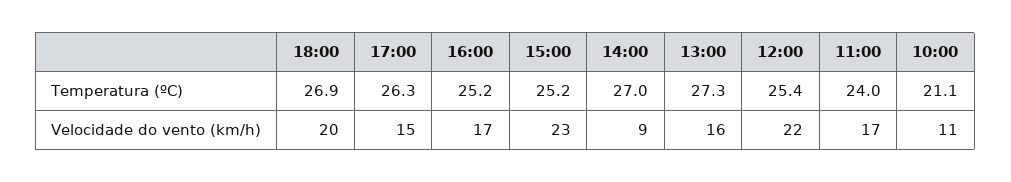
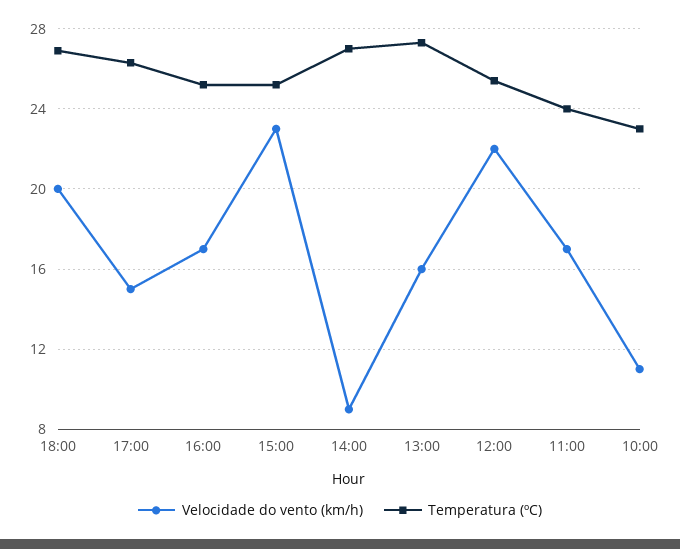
  {
    "Temperatura (ºC)": {
      "18:00": 26.9,
      "17:00": 26.3,
      "16:00": 25.2,
      "15:00": 25.2,
      "14:00": 27,
      "13:00": 27.3,
      "12:00": 25.4,
      "11:00": 24,
-     "10:00": 21.1
+     "10:00": 23
    },
    "Velocidade do vento (km/h)": {
      "18:00": 20,
      "17:00": 15,
      "16:00": 17,
      "15:00": 23,
      "14:00": 9,
      "13:00": 16,
      "12:00": 22,
      "11:00": 17,
      "10:00": 11
    }
  }

